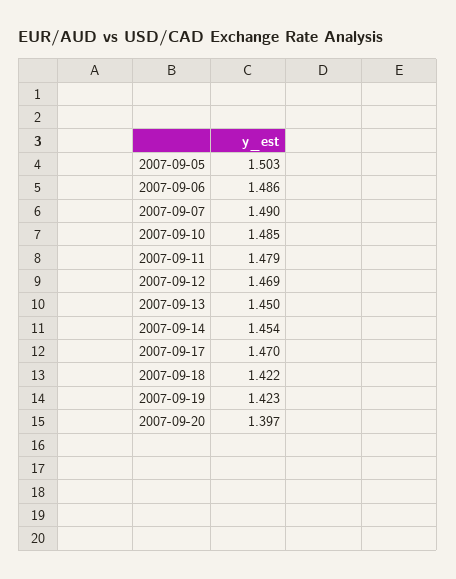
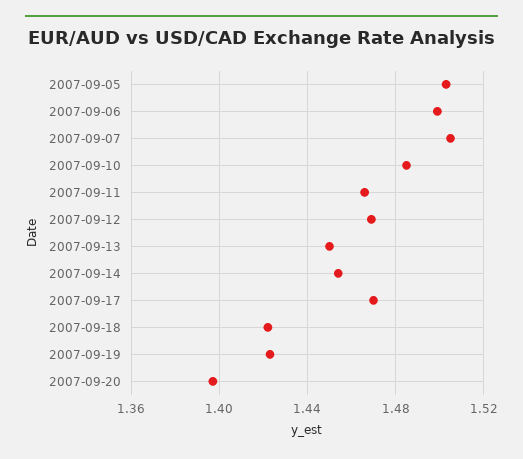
  {
    "2007-09-05": 1.503,
-   "2007-09-06": 1.486,
+   "2007-09-06": 1.5,
-   "2007-09-07": 1.49,
+   "2007-09-07": 1.505,
    "2007-09-10": 1.485,
-   "2007-09-11": 1.479,
+   "2007-09-11": 1.465,
    "2007-09-12": 1.469,
    "2007-09-13": 1.45,
    "2007-09-14": 1.454,
    "2007-09-17": 1.47,
    "2007-09-18": 1.422,
    "2007-09-19": 1.423,
    "2007-09-20": 1.397
  }

